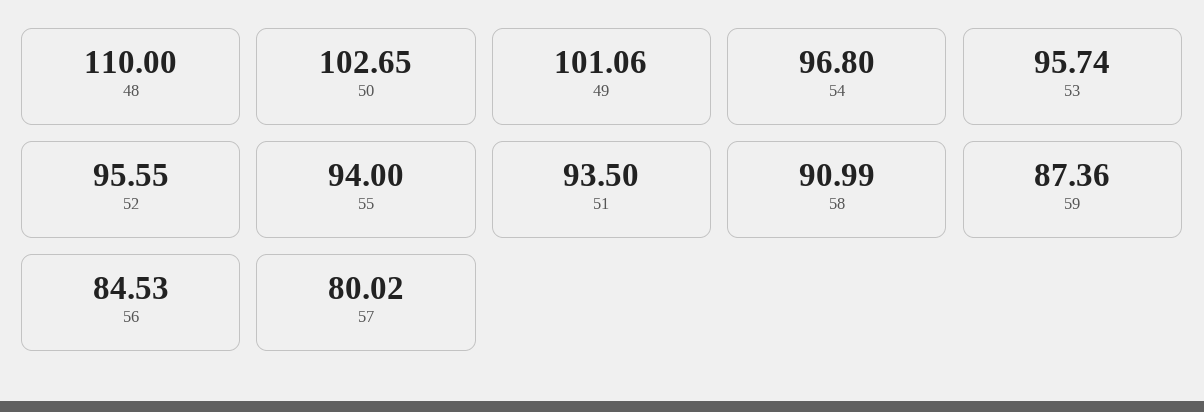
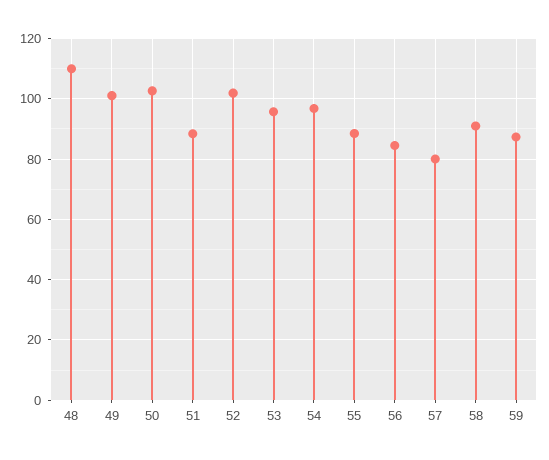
  {
    "48": 110,
    "50": 102.65,
    "49": 101.06,
    "54": 96.8,
    "53": 95.74,
-   "52": 95.55,
+   "52": 102,
-   "55": 94,
+   "55": 88,
-   "51": 93.5,
+   "51": 88,
    "58": 90.99,
    "59": 87.36,
    "56": 84.53,
    "57": 80.02
  }

